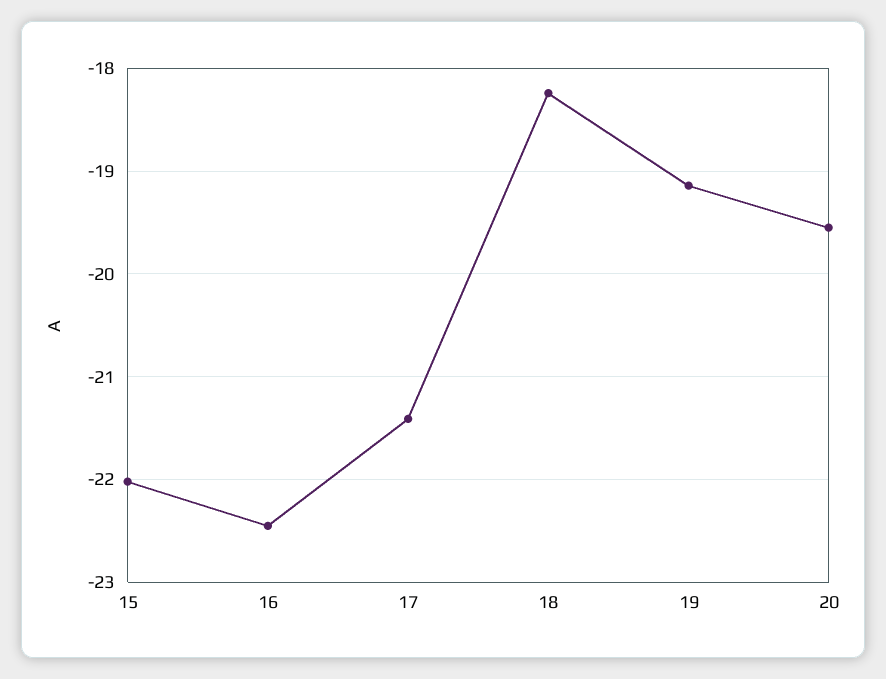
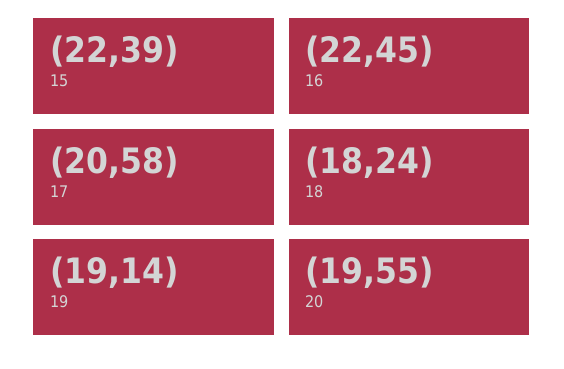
  {
-   "15": -22,
+   "15": -22.39,
    "16": -22.45,
-   "17": -21.4,
+   "17": -20.58,
    "18": -18.24,
    "19": -19.14,
    "20": -19.55
  }

